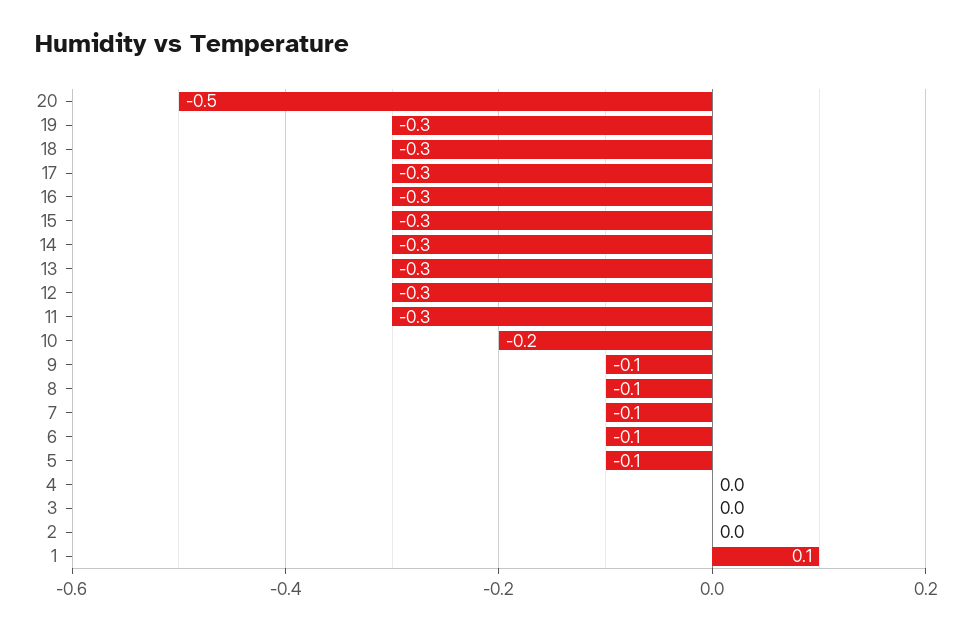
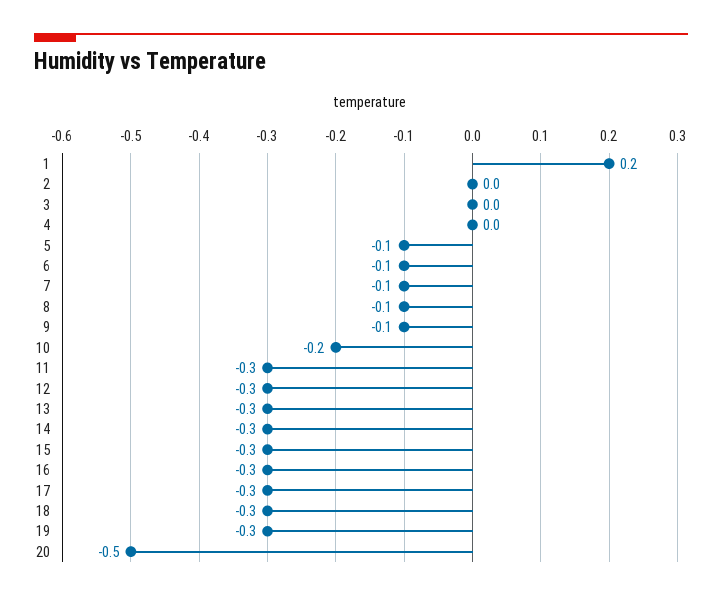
  {
    "20": -0.5,
    "19": -0.3,
    "18": -0.3,
    "17": -0.3,
    "16": -0.3,
    "15": -0.3,
    "14": -0.3,
    "13": -0.3,
    "12": -0.3,
    "11": -0.3,
    "10": -0.2,
    "9": -0.1,
    "8": -0.1,
    "7": -0.1,
    "6": -0.1,
    "5": -0.1,
    "4": 0,
    "3": 0,
    "2": 0,
-   "1": 0.1
+   "1": 0.2
  }

